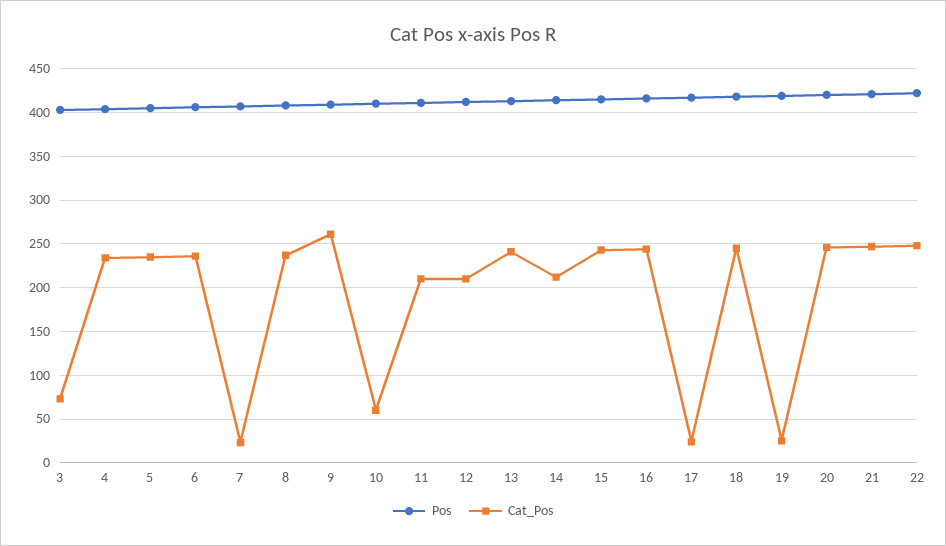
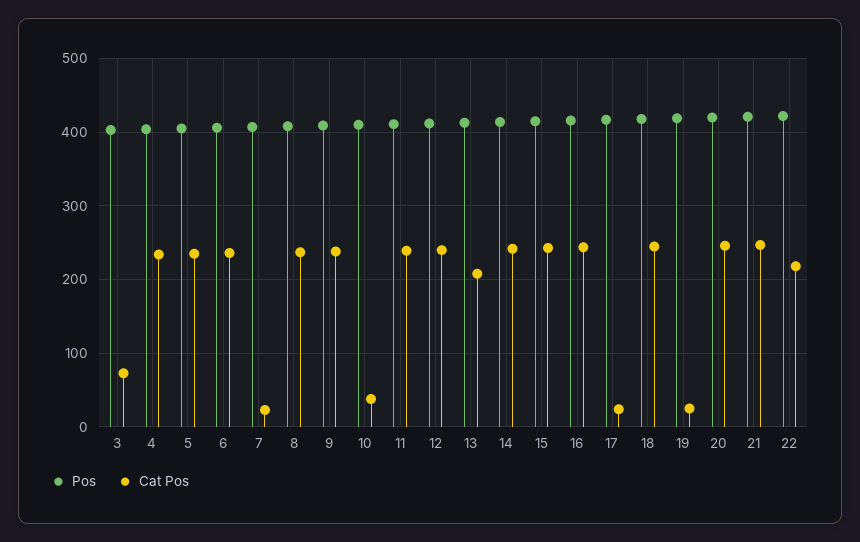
  {
    "Pos": {
      "3": 400,
      "4": 400,
      "5": 410,
      "6": 410,
      "7": 410,
      "8": 410,
      "9": 410,
      "10": 410,
      "11": 410,
      "12": 410,
      "13": 410,
      "14": 410,
      "15": 420,
      "16": 420,
      "17": 420,
      "18": 420,
      "19": 420,
      "20": 420,
      "21": 420,
      "22": 420
    },
    "Cat_Pos": {
      "3": 70,
      "4": 230,
      "5": 240,
      "6": 240,
      "7": 20,
      "8": 240,
-     "9": 260,
+     "9": 240,
-     "10": 60,
+     "10": 40,
-     "11": 210,
+     "11": 240,
-     "12": 210,
+     "12": 240,
-     "13": 240,
+     "13": 210,
-     "14": 210,
+     "14": 240,
      "15": 240,
      "16": 240,
      "17": 20,
      "18": 250,
      "19": 30,
      "20": 250,
      "21": 250,
-     "22": 250
+     "22": 220
    }
  }

